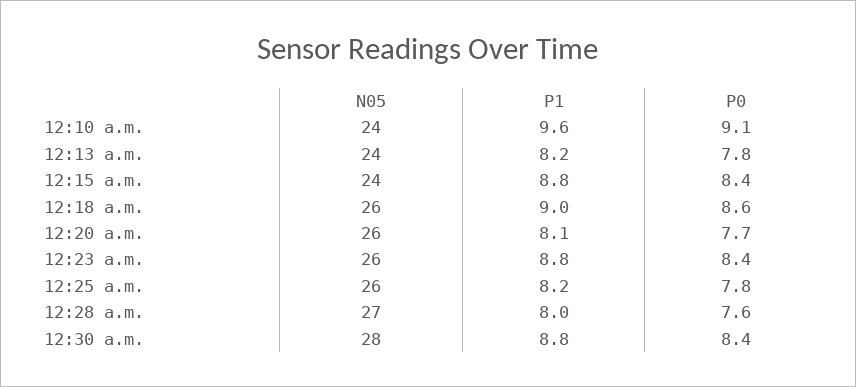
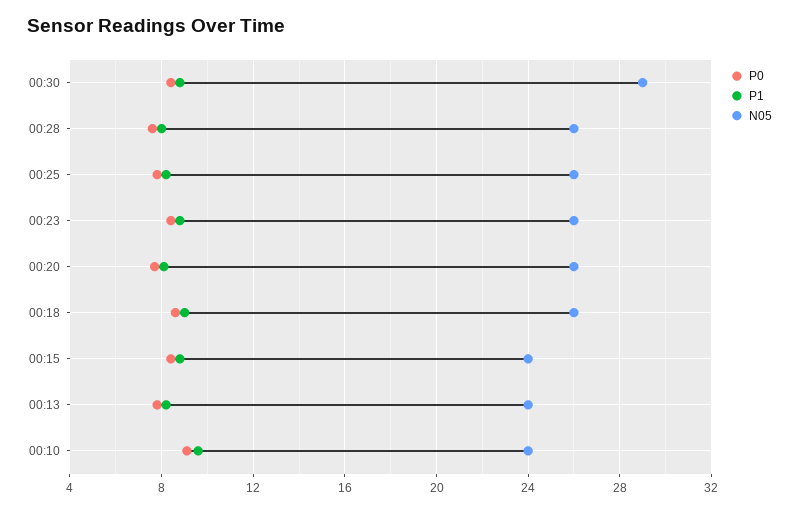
  {
    "N05": {
      "12:10 a.m.": 24,
      "12:13 a.m.": 24,
      "12:15 a.m.": 24,
      "12:18 a.m.": 26,
      "12:20 a.m.": 26,
      "12:23 a.m.": 26,
      "12:25 a.m.": 26,
-     "12:28 a.m.": 27,
+     "12:28 a.m.": 26,
-     "12:30 a.m.": 28
+     "12:30 a.m.": 29
    },
    "P1": {
      "12:10 a.m.": 9.6,
      "12:13 a.m.": 8.2,
      "12:15 a.m.": 8.8,
      "12:18 a.m.": 9,
      "12:20 a.m.": 8.1,
      "12:23 a.m.": 8.8,
      "12:25 a.m.": 8.2,
      "12:28 a.m.": 8,
      "12:30 a.m.": 8.8
    },
    "P0": {
      "12:10 a.m.": 9.1,
      "12:13 a.m.": 7.8,
      "12:15 a.m.": 8.4,
      "12:18 a.m.": 8.6,
      "12:20 a.m.": 7.7,
      "12:23 a.m.": 8.4,
      "12:25 a.m.": 7.8,
      "12:28 a.m.": 7.6,
      "12:30 a.m.": 8.4
    }
  }

